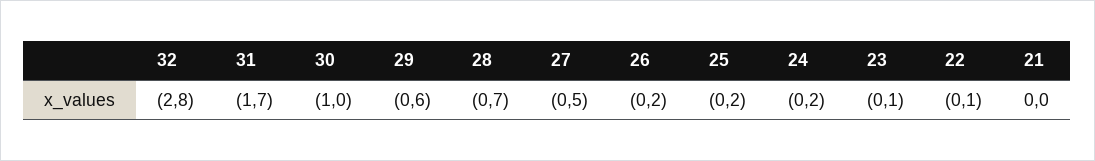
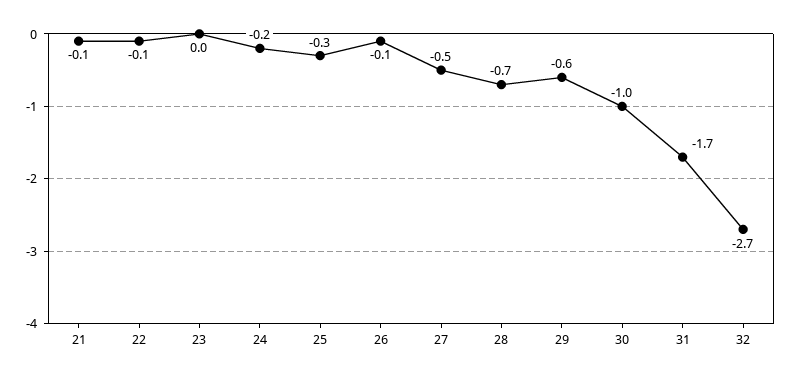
  {
-   "32": -2.8,
+   "32": -2.7,
    "31": -1.7,
    "30": -1,
    "29": -0.6,
    "28": -0.7,
    "27": -0.5,
-   "26": -0.2,
+   "26": -0.1,
-   "25": -0.2,
+   "25": -0.3,
    "24": -0.2,
-   "23": -0.1,
+   "23": 0,
    "22": -0.1,
-   "21": 0
+   "21": -0.1
  }

